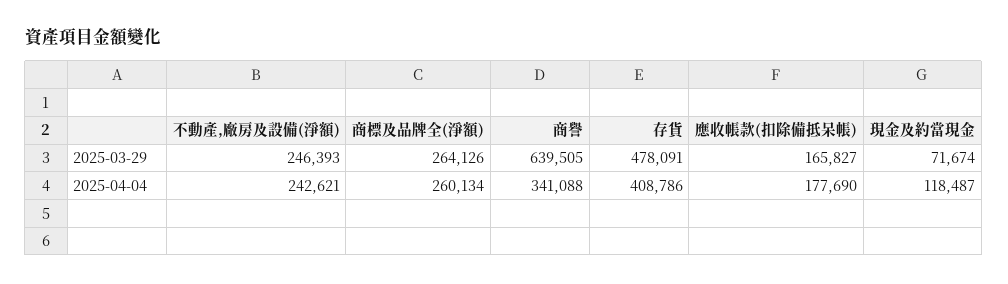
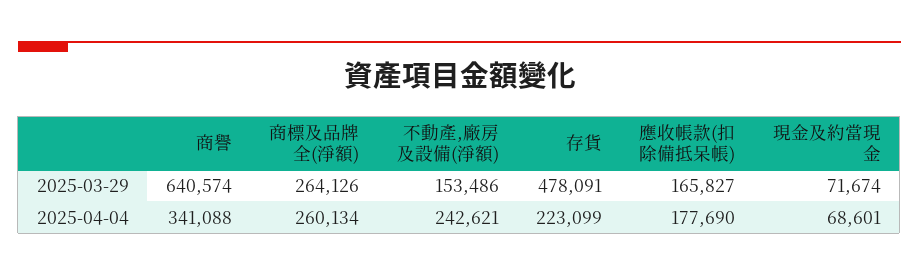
  {
    "不動產,廠房及設備(淨額)": {
-     "2025-03-29": 246393,
+     "2025-03-29": 153486,
      "2025-04-04": 242621
    },
    "商標及品牌全(淨額)": {
      "2025-03-29": 264126,
      "2025-04-04": 260134
    },
    "商譽": {
-     "2025-03-29": 639505,
+     "2025-03-29": 640574,
      "2025-04-04": 341088
    },
    "存貨": {
      "2025-03-29": 478091,
-     "2025-04-04": 408786
+     "2025-04-04": 223099
    },
    "應收帳款(扣除備抵呆帳)": {
      "2025-03-29": 165827,
      "2025-04-04": 177690
    },
    "現金及約當現金": {
      "2025-03-29": 71674,
-     "2025-04-04": 118487
+     "2025-04-04": 68601
    }
  }

